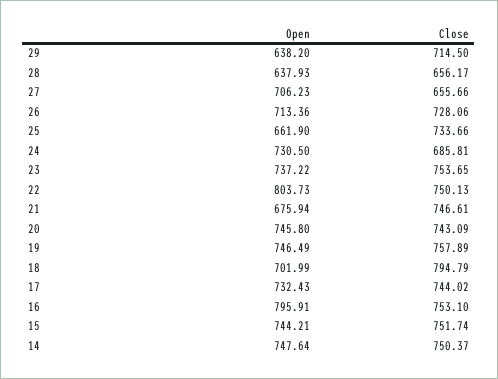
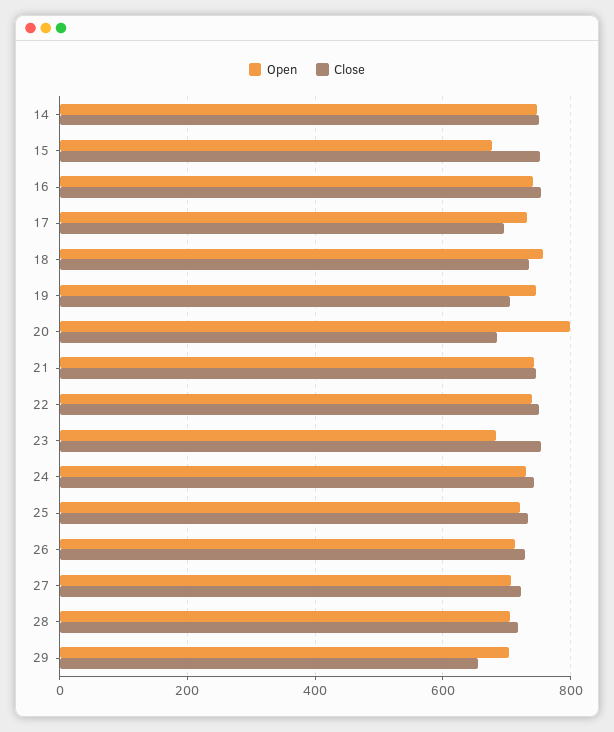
  {
    "Open": {
-     "29": 638.2,
+     "29": 700,
-     "28": 637.93,
+     "28": 700,
      "27": 706.23,
      "26": 713.36,
-     "25": 661.9,
+     "25": 720,
      "24": 730.5,
-     "23": 737.22,
+     "23": 680,
-     "22": 803.73,
+     "22": 740,
-     "21": 675.94,
+     "21": 740,
-     "20": 745.8,
+     "20": 800,
      "19": 746.49,
-     "18": 701.99,
+     "18": 760,
      "17": 732.43,
-     "16": 795.91,
+     "16": 740,
-     "15": 744.21,
+     "15": 680,
      "14": 747.64
    },
    "Close": {
-     "29": 714.5,
+     "29": 660,
-     "28": 656.17,
+     "28": 720,
-     "27": 655.66,
+     "27": 720,
      "26": 728.06,
      "25": 733.66,
-     "24": 685.81,
+     "24": 740,
      "23": 753.65,
      "22": 750.13,
      "21": 746.61,
-     "20": 743.09,
+     "20": 680,
-     "19": 757.89,
+     "19": 700,
-     "18": 794.79,
+     "18": 740,
-     "17": 744.02,
+     "17": 700,
      "16": 753.1,
      "15": 751.74,
      "14": 750.37
    }
  }

